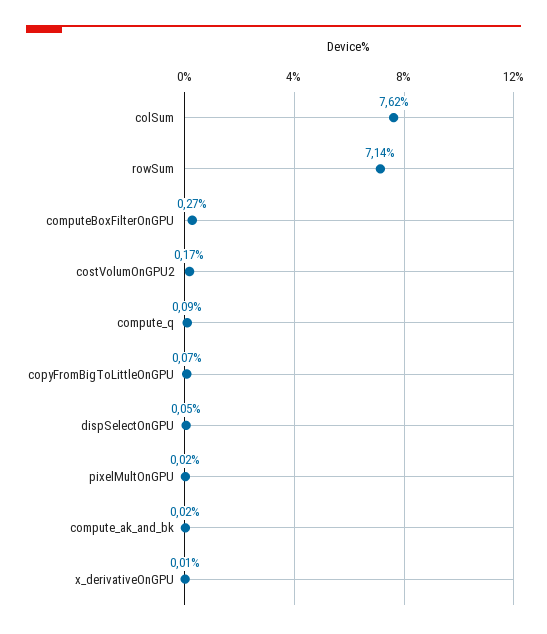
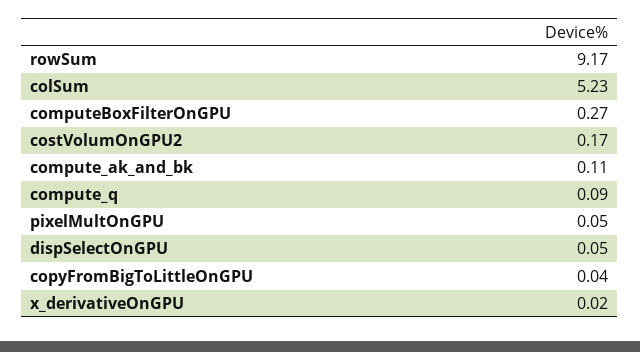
  {
-   "colSum": 7.62,
+   "colSum": 5.23,
-   "rowSum": 7.14,
+   "rowSum": 9.17,
    "computeBoxFilterOnGPU": 0.27,
    "costVolumOnGPU2": 0.17,
    "compute_q": 0.09,
-   "copyFromBigToLittleOnGPU": 0.07,
+   "copyFromBigToLittleOnGPU": 0.04,
    "dispSelectOnGPU": 0.05,
-   "pixelMultOnGPU": 0.02,
+   "pixelMultOnGPU": 0.05,
-   "compute_ak_and_bk": 0.02,
+   "compute_ak_and_bk": 0.11,
-   "x_derivativeOnGPU": 0.01
+   "x_derivativeOnGPU": 0.02
  }

